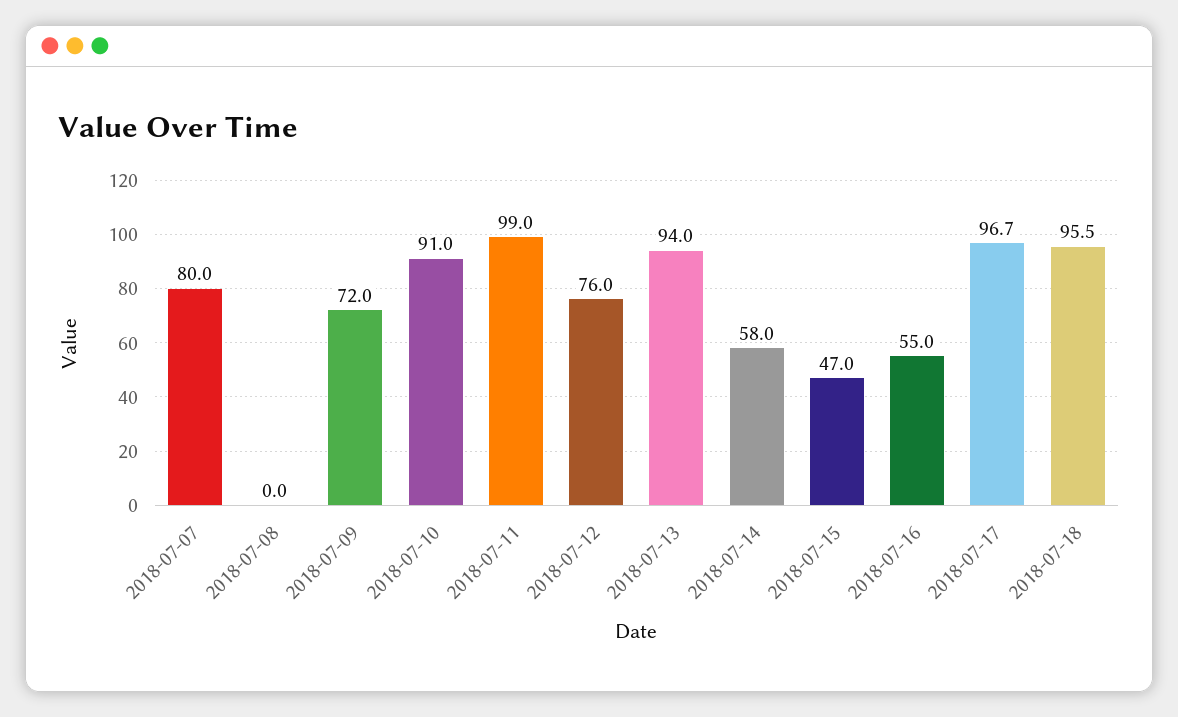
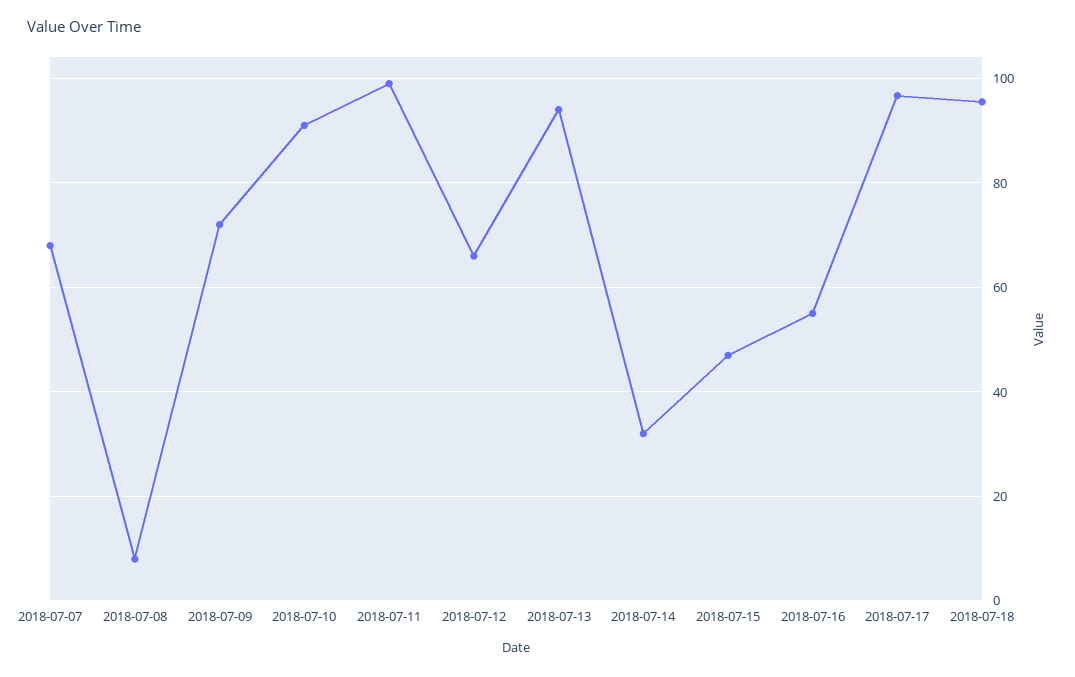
  {
-   "2018-07-07": 80,
+   "2018-07-07": 68,
-   "2018-07-08": 0,
+   "2018-07-08": 8,
    "2018-07-09": 72,
    "2018-07-10": 91,
    "2018-07-11": 99,
-   "2018-07-12": 76,
+   "2018-07-12": 66,
    "2018-07-13": 94,
-   "2018-07-14": 58,
+   "2018-07-14": 32,
    "2018-07-15": 47,
    "2018-07-16": 55,
    "2018-07-17": 96.7,
    "2018-07-18": 95.5
  }

